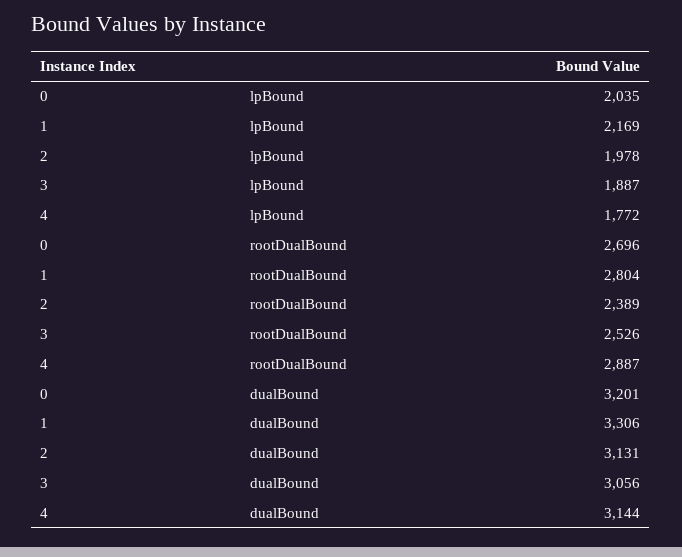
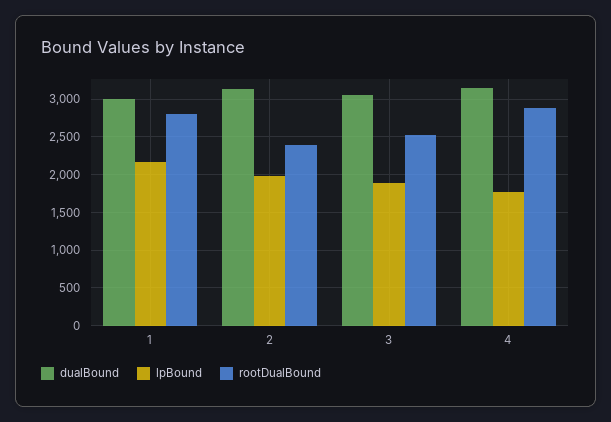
  {
    "lpBound": {
-     "0": 2035,
      "1": 2169,
      "2": 1978,
      "3": 1887,
      "4": 1772
    },
    "rootDualBound": {
-     "0": 2696,
      "1": 2804,
      "2": 2389,
      "3": 2526,
      "4": 2887
    },
    "dualBound": {
-     "0": 3201,
-     "1": 3306,
+     "1": 3000,
      "2": 3131,
      "3": 3056,
      "4": 3144
    }
  }

